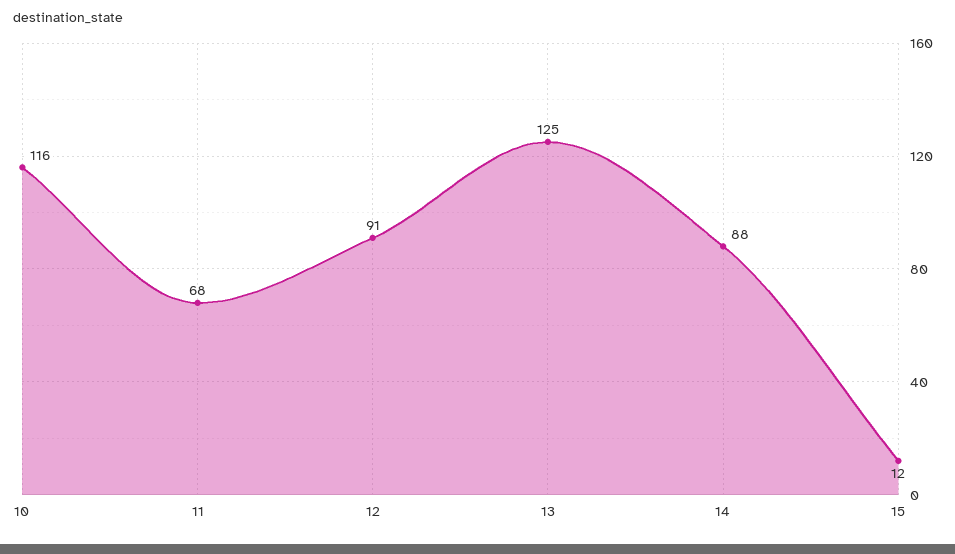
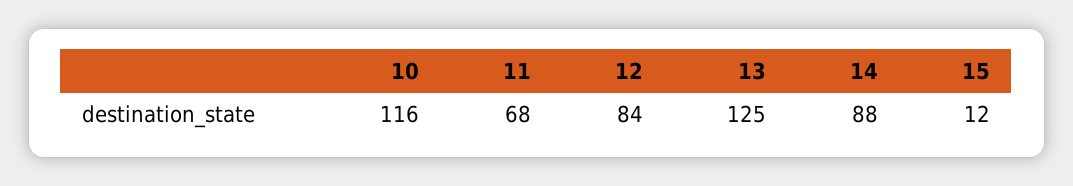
  {
    "10": 116,
    "11": 68,
-   "12": 91,
+   "12": 84,
    "13": 125,
    "14": 88,
    "15": 12
  }

